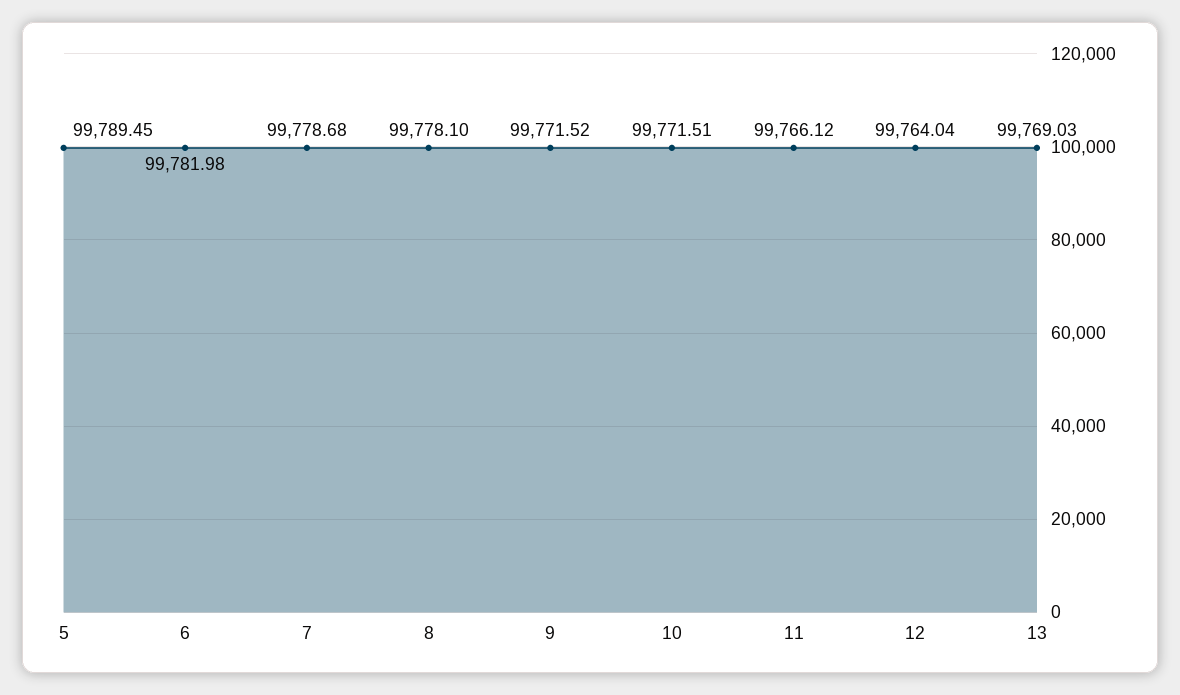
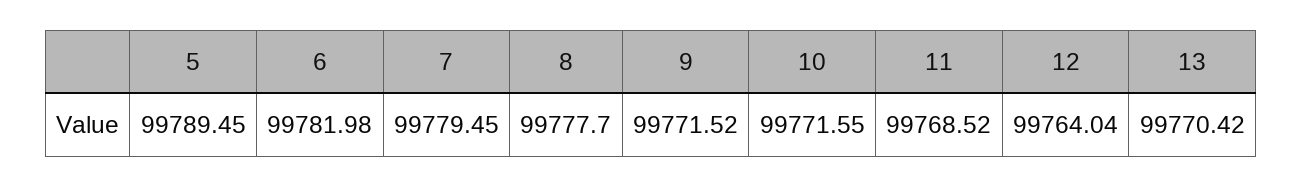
  {
    "5": 99789.45,
    "6": 99781.98,
-   "7": 99778.68,
+   "7": 99779.45,
-   "8": 99778.1,
+   "8": 99777.7,
    "9": 99771.52,
-   "10": 99771.51,
+   "10": 99771.55,
-   "11": 99766.12,
+   "11": 99768.52,
    "12": 99764.04,
-   "13": 99769.03
+   "13": 99770.42
  }

